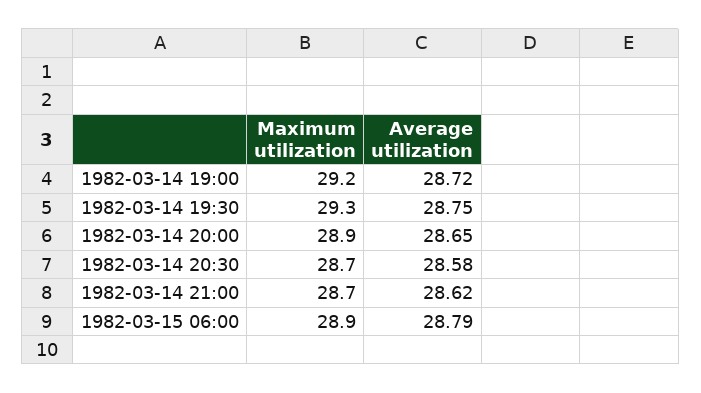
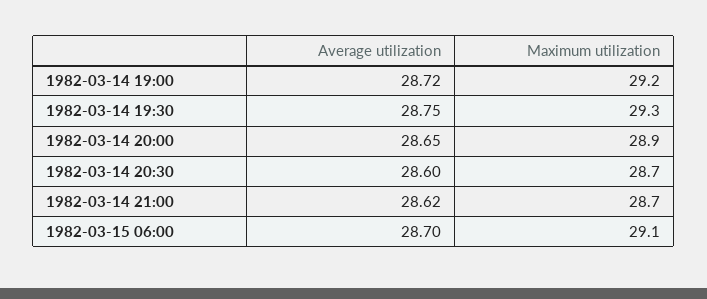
  {
    "Maximum utilization": {
      "1982-03-14 19:00": 29.2,
      "1982-03-14 19:30": 29.3,
      "1982-03-14 20:00": 28.9,
      "1982-03-14 20:30": 28.7,
      "1982-03-14 21:00": 28.7,
-     "1982-03-15 06:00": 28.9
+     "1982-03-15 06:00": 29.1
    },
    "Average utilization": {
      "1982-03-14 19:00": 28.72,
      "1982-03-14 19:30": 28.75,
      "1982-03-14 20:00": 28.65,
-     "1982-03-14 20:30": 28.58,
+     "1982-03-14 20:30": 28.6,
      "1982-03-14 21:00": 28.62,
-     "1982-03-15 06:00": 28.79
+     "1982-03-15 06:00": 28.7
    }
  }

